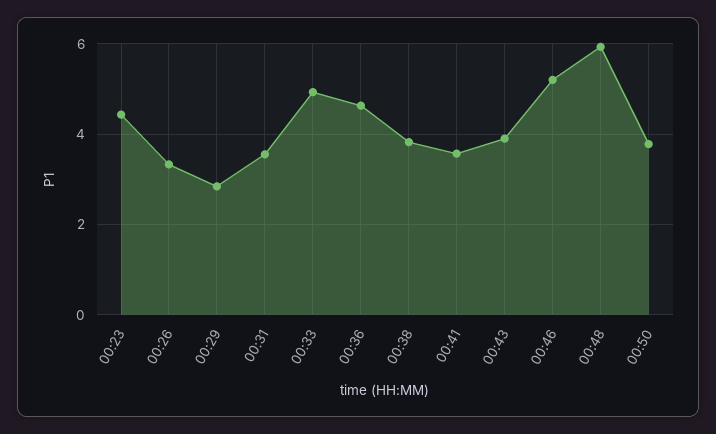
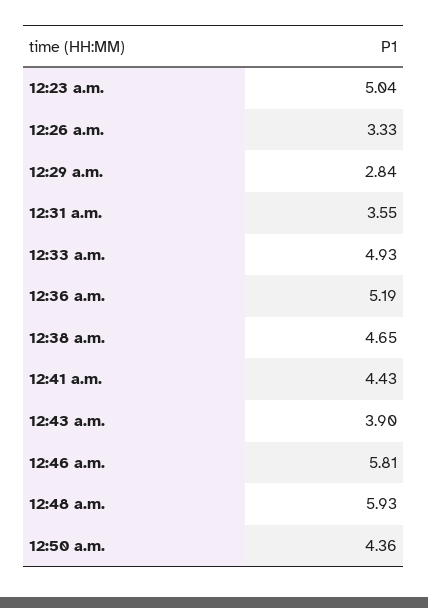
  {
-   "00:23": 4.4,
+   "00:23": 5.04,
    "00:26": 3.33,
    "00:29": 2.84,
    "00:31": 3.55,
    "00:33": 4.93,
-   "00:36": 4.6,
+   "00:36": 5.19,
-   "00:38": 3.8,
+   "00:38": 4.65,
-   "00:41": 3.6,
+   "00:41": 4.43,
    "00:43": 3.9,
-   "00:46": 5.2,
+   "00:46": 5.81,
    "00:48": 5.93,
-   "00:50": 3.8
+   "00:50": 4.36
  }

